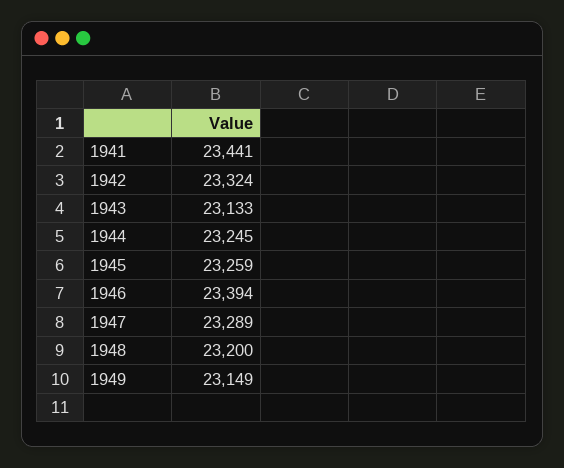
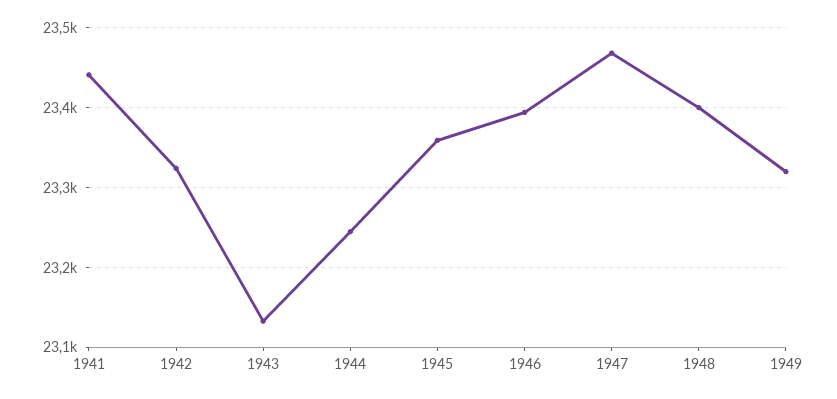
  {
    "1941": 23441,
    "1942": 23324,
    "1943": 23133,
    "1944": 23245,
-   "1945": 23259,
+   "1945": 23360,
    "1946": 23394,
-   "1947": 23289,
+   "1947": 23470,
-   "1948": 23200,
+   "1948": 23400,
-   "1949": 23149
+   "1949": 23320
  }

